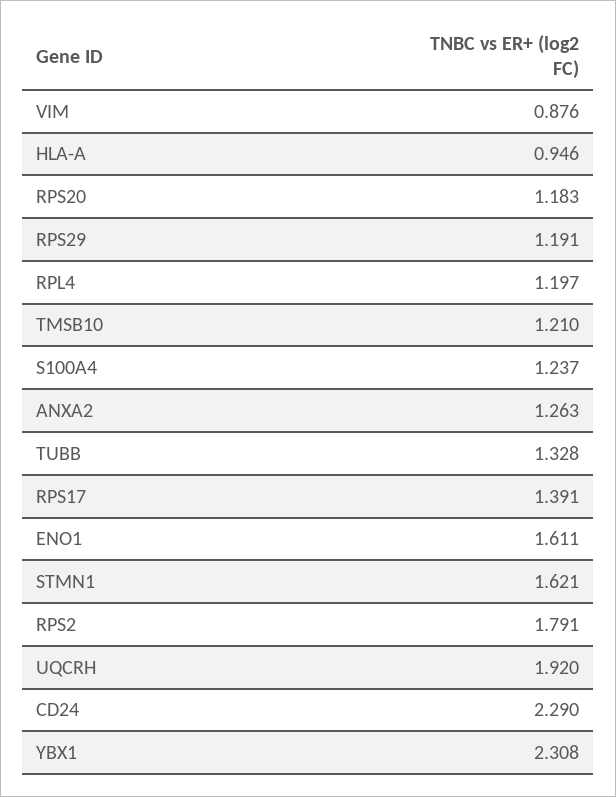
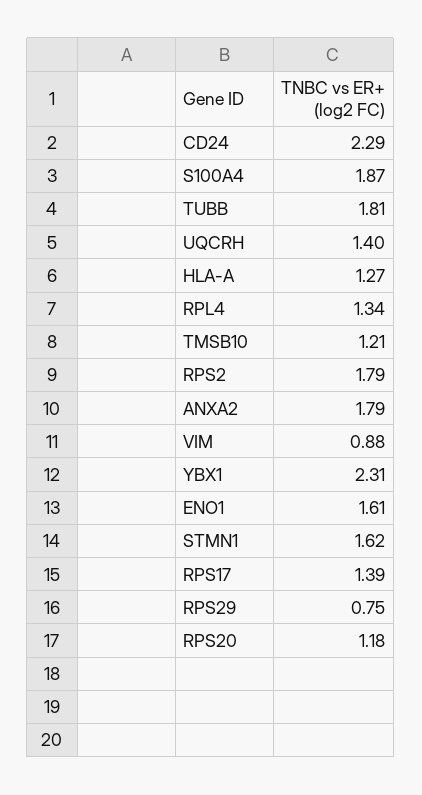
  {
    "VIM": 0.876,
-   "HLA-A": 0.946,
+   "HLA-A": 1.27,
    "RPS20": 1.183,
-   "RPS29": 1.191,
+   "RPS29": 0.75,
-   "RPL4": 1.197,
+   "RPL4": 1.34,
    "TMSB10": 1.21,
-   "S100A4": 1.237,
+   "S100A4": 1.87,
-   "ANXA2": 1.263,
+   "ANXA2": 1.79,
-   "TUBB": 1.328,
+   "TUBB": 1.81,
    "RPS17": 1.391,
    "ENO1": 1.611,
    "STMN1": 1.621,
    "RPS2": 1.791,
-   "UQCRH": 1.92,
+   "UQCRH": 1.4,
    "CD24": 2.29,
    "YBX1": 2.308
  }

